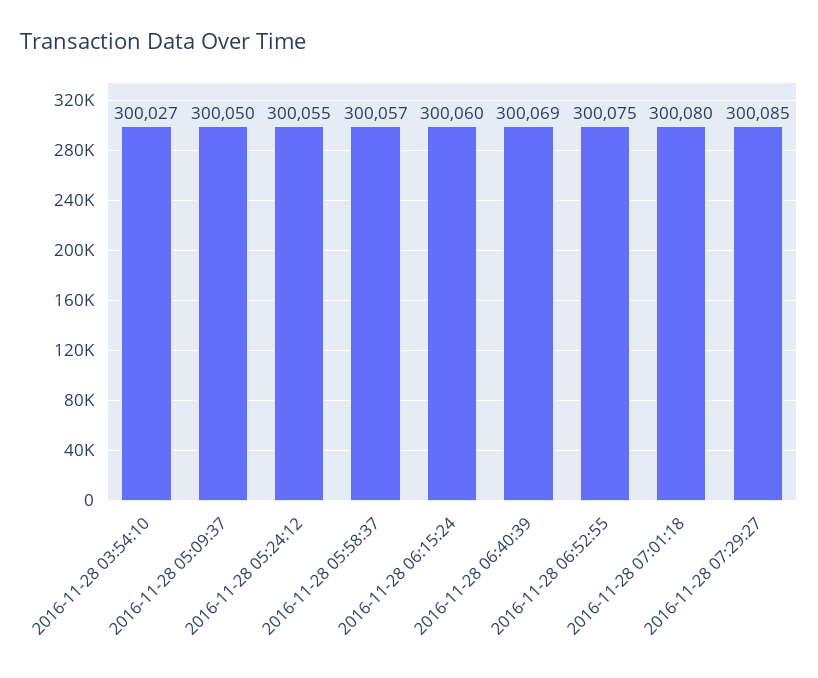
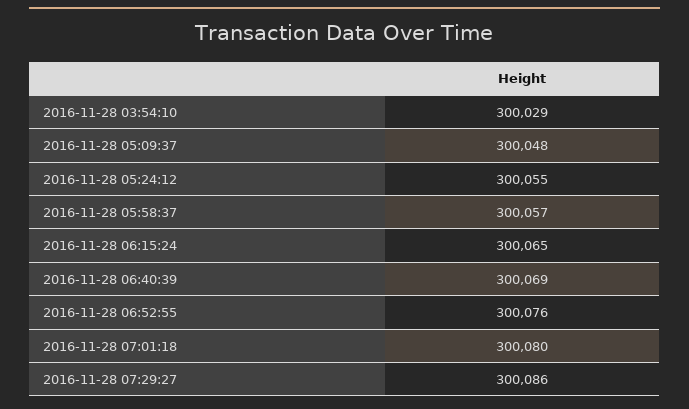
  {
-   "2016-11-28 03:54:10": 300027,
+   "2016-11-28 03:54:10": 300029,
-   "2016-11-28 05:09:37": 300050,
+   "2016-11-28 05:09:37": 300048,
    "2016-11-28 05:24:12": 300055,
    "2016-11-28 05:58:37": 300057,
-   "2016-11-28 06:15:24": 300060,
+   "2016-11-28 06:15:24": 300065,
    "2016-11-28 06:40:39": 300069,
-   "2016-11-28 06:52:55": 300075,
+   "2016-11-28 06:52:55": 300076,
    "2016-11-28 07:01:18": 300080,
-   "2016-11-28 07:29:27": 300085
+   "2016-11-28 07:29:27": 300086
  }

